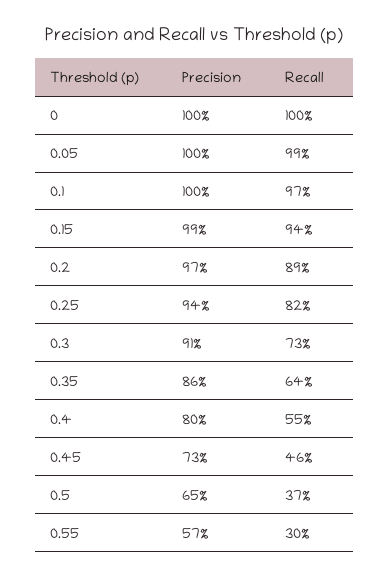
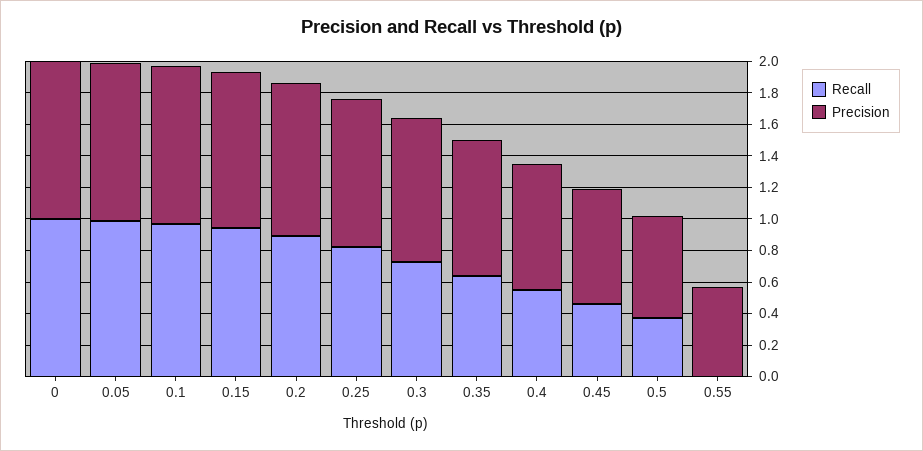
  {
    "Precision": {
      "0": 1,
      "0.05": 1,
      "0.1": 1,
      "0.15": 0.99,
      "0.2": 0.97,
      "0.25": 0.94,
      "0.3": 0.91,
      "0.35": 0.86,
      "0.4": 0.8,
      "0.45": 0.73,
      "0.5": 0.65,
      "0.55": 0.57
    },
    "Recall": {
      "0": 1,
      "0.05": 0.99,
      "0.1": 0.97,
      "0.15": 0.94,
      "0.2": 0.89,
      "0.25": 0.82,
      "0.3": 0.73,
      "0.35": 0.64,
      "0.4": 0.55,
      "0.45": 0.46,
      "0.5": 0.37,
-     "0.55": 0.3
+     "0.55": 0
    }
  }

